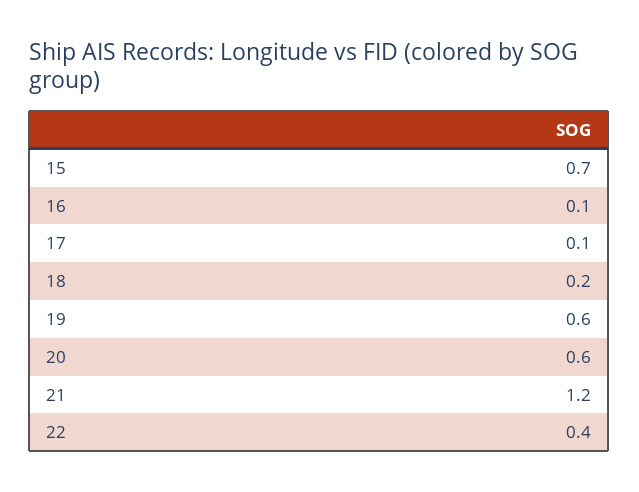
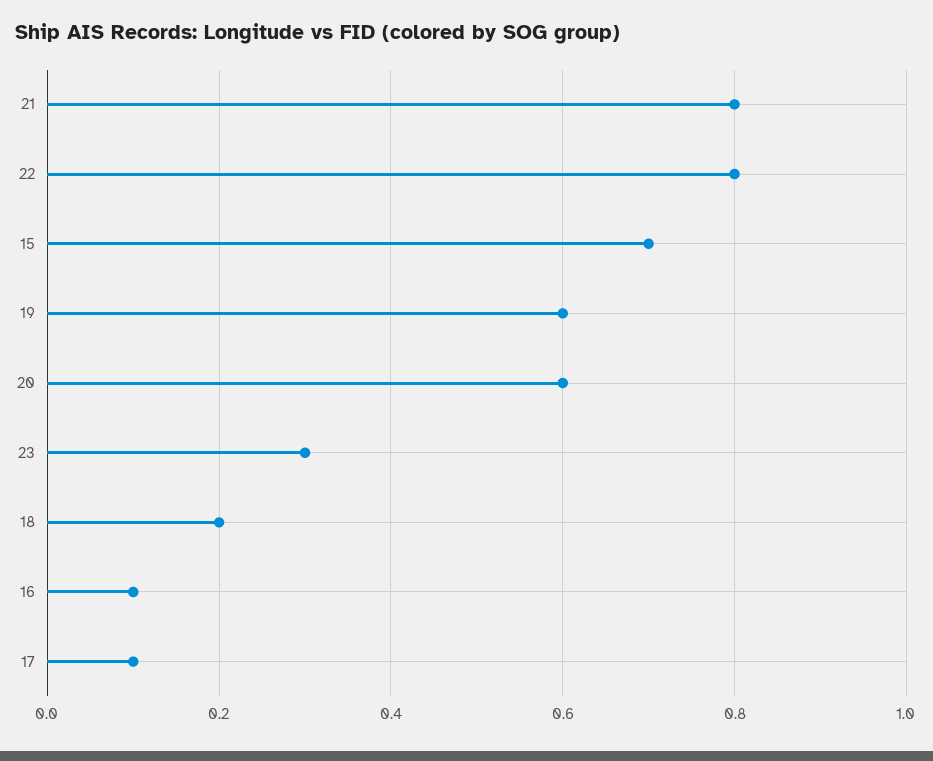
  {
    "15": 0.7,
    "16": 0.1,
    "17": 0.1,
    "18": 0.2,
    "19": 0.6,
    "20": 0.6,
-   "21": 1.2,
+   "21": 0.8,
-   "22": 0.4
+   "22": 0.8,
+   "23": 0.3
  }

